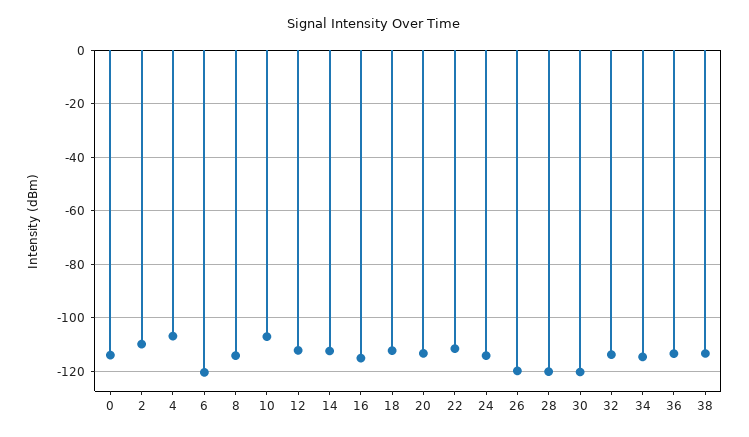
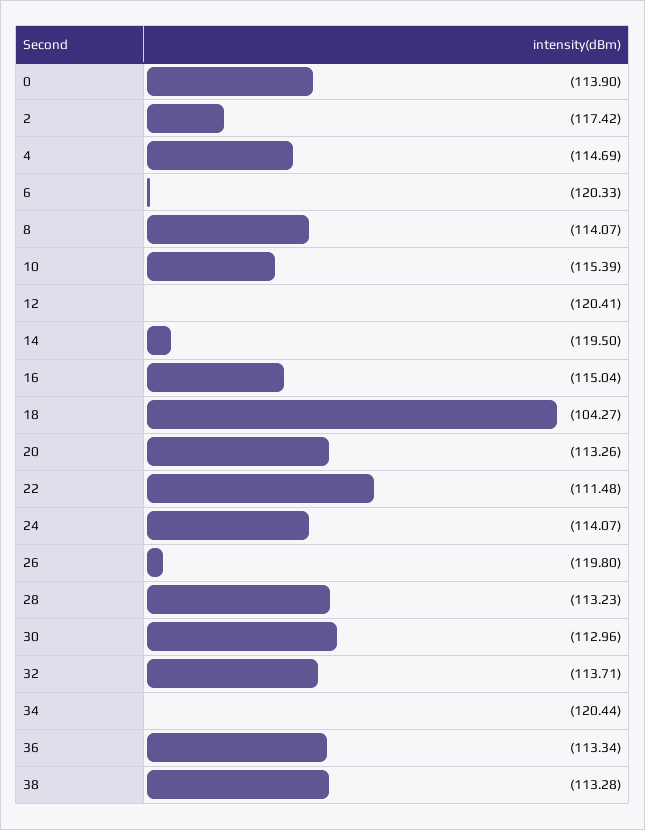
  {
    "0": -113.9,
-   "2": -110,
+   "2": -117.42,
-   "4": -107.5,
+   "4": -114.69,
    "6": -120.33,
    "8": -114.07,
-   "10": -107.5,
+   "10": -115.39,
-   "12": -112.5,
+   "12": -120.41,
-   "14": -112.5,
+   "14": -119.5,
    "16": -115.04,
-   "18": -112.5,
+   "18": -104.27,
    "20": -113.26,
    "22": -111.48,
    "24": -114.07,
    "26": -119.8,
-   "28": -120,
+   "28": -113.23,
-   "30": -120,
+   "30": -112.96,
    "32": -113.71,
-   "34": -115,
+   "34": -120.44,
    "36": -113.34,
    "38": -113.28
  }

